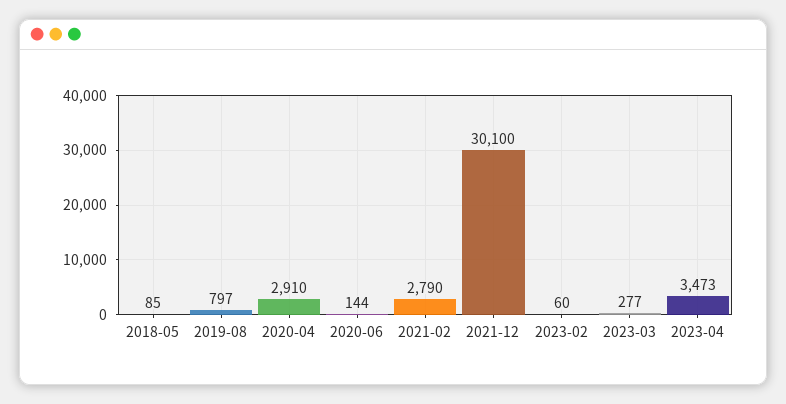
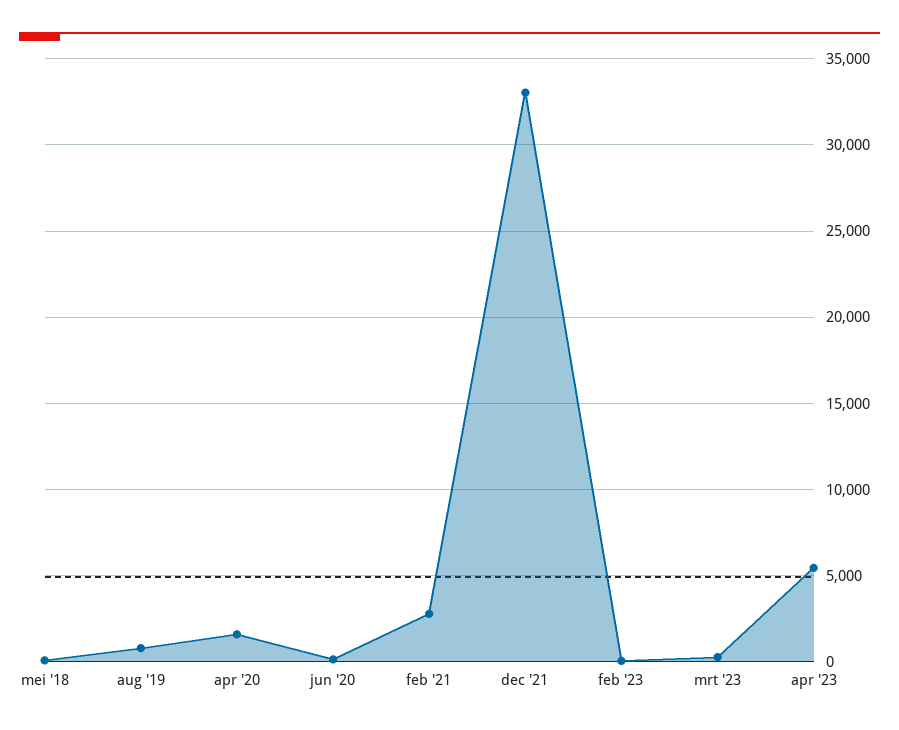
  {
    "2018-05": 85,
    "2019-08": 797,
-   "2020-04": 2910,
+   "2020-04": 1500,
    "2020-06": 144,
    "2021-02": 2790,
-   "2021-12": 30100,
+   "2021-12": 33000,
    "2023-02": 60,
    "2023-03": 277,
-   "2023-04": 3473
+   "2023-04": 5500
  }

